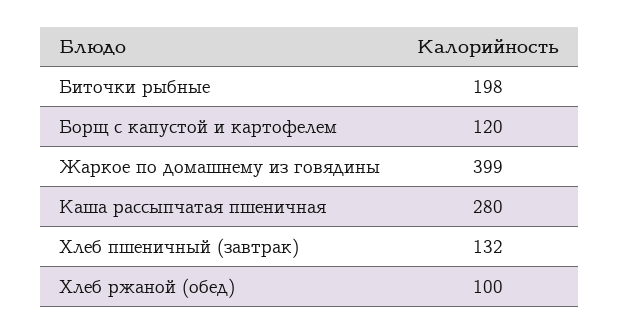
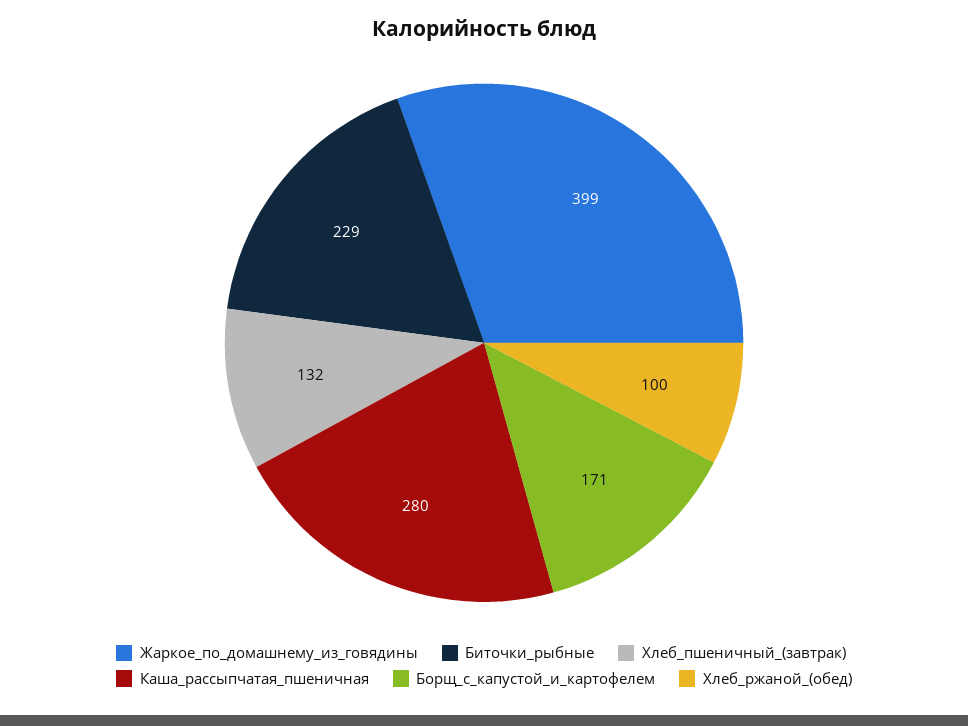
  {
-   "Биточки рыбные": 198,
+   "Биточки рыбные": 229,
-   "Борщ с капустой и картофелем": 120,
+   "Борщ с капустой и картофелем": 171,
    "Жаркое по домашнему из говядины": 399,
    "Каша рассыпчатая пшеничная": 280,
    "Хлеб пшеничный (завтрак)": 132,
    "Хлеб ржаной (обед)": 100
  }

